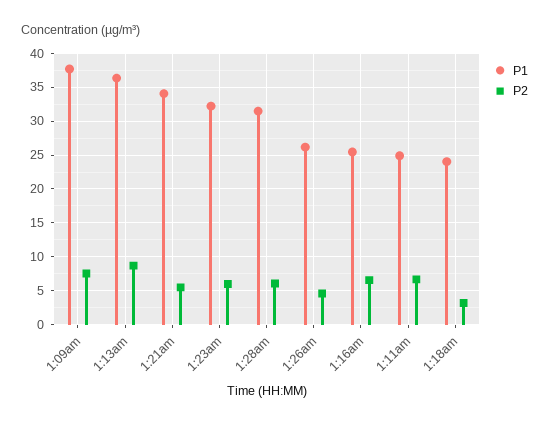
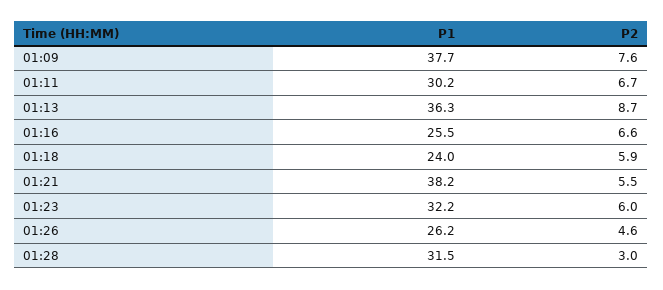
  {
    "P1": {
      "1:09am": 37.7,
      "1:13am": 36.3,
-     "1:21am": 34,
+     "1:21am": 38.2,
      "1:23am": 32.2,
      "1:28am": 31.5,
      "1:26am": 26.2,
      "1:16am": 25.5,
-     "1:11am": 25,
+     "1:11am": 30.2,
      "1:18am": 24
    },
    "P2": {
      "1:09am": 7.6,
      "1:13am": 8.7,
      "1:21am": 5.5,
      "1:23am": 6,
-     "1:28am": 6,
+     "1:28am": 3,
      "1:26am": 4.6,
      "1:16am": 6.6,
      "1:11am": 6.7,
-     "1:18am": 3
+     "1:18am": 5.9
    }
  }

